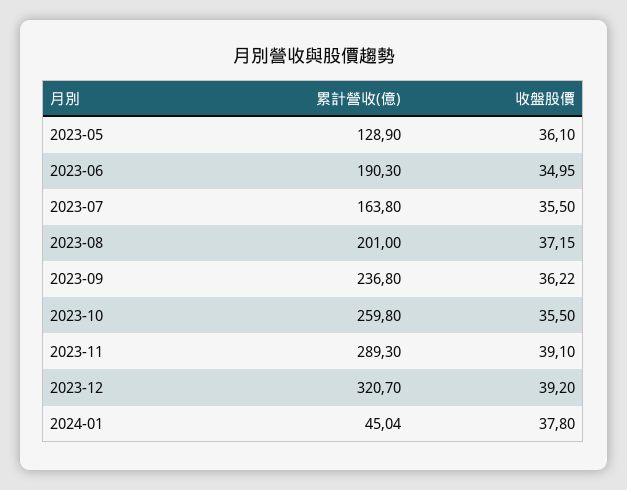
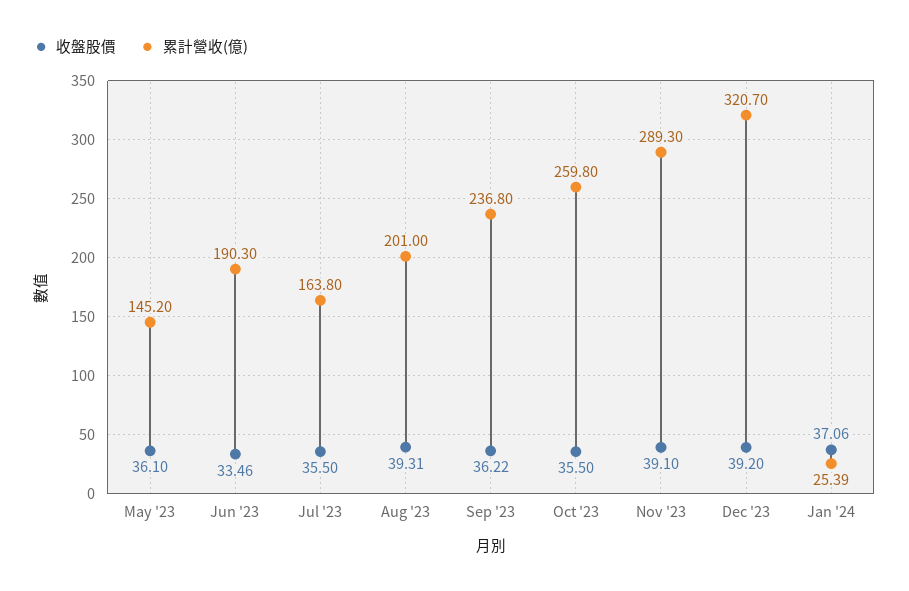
  {
    "累計營收(億)": {
-     "2023-05": 128.9,
+     "2023-05": 145.2,
      "2023-06": 190.3,
      "2023-07": 163.8,
      "2023-08": 201,
      "2023-09": 236.8,
      "2023-10": 259.8,
      "2023-11": 289.3,
      "2023-12": 320.7,
-     "2024-01": 45.04
+     "2024-01": 25.39
    },
    "收盤股價": {
      "2023-05": 36.1,
-     "2023-06": 34.95,
+     "2023-06": 33.46,
      "2023-07": 35.5,
-     "2023-08": 37.15,
+     "2023-08": 39.31,
      "2023-09": 36.22,
      "2023-10": 35.5,
      "2023-11": 39.1,
      "2023-12": 39.2,
-     "2024-01": 37.8
+     "2024-01": 37.06
    }
  }

